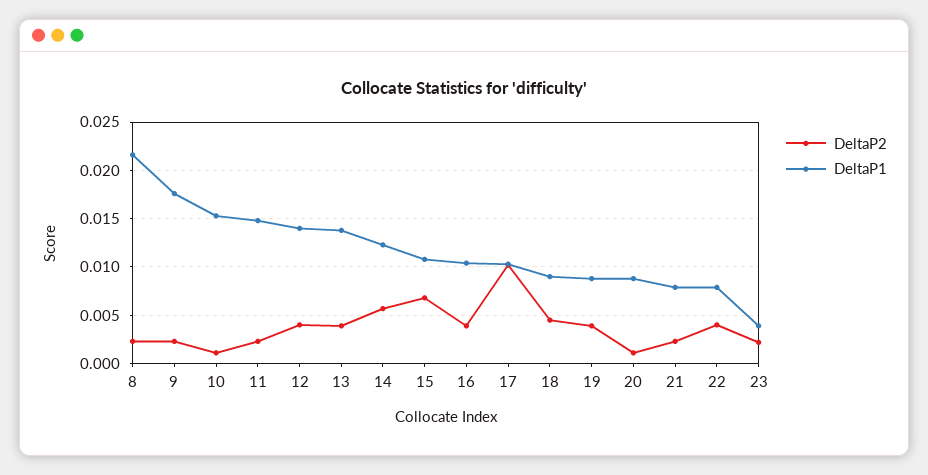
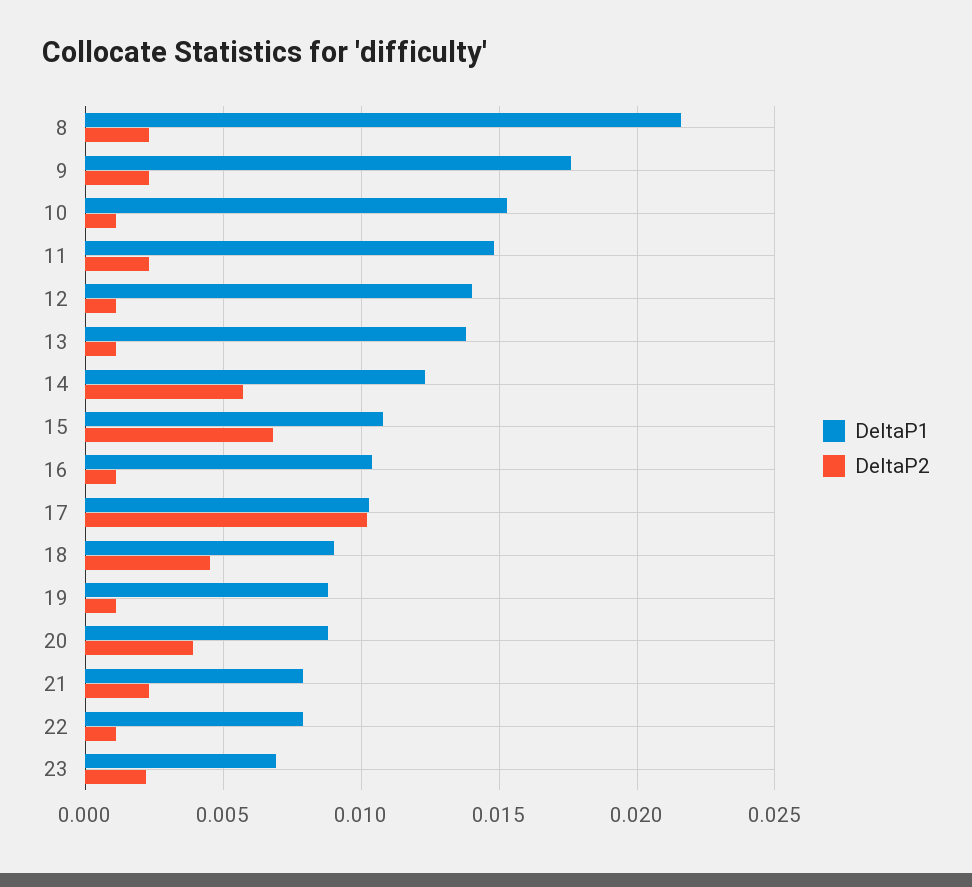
  {
    "DeltaP2": {
      "8": 0.0025,
      "9": 0.0025,
      "10": 0.001,
      "11": 0.0025,
-     "12": 0.004,
+     "12": 0.001,
-     "13": 0.004,
+     "13": 0.001,
      "14": 0.0055,
      "15": 0.007,
-     "16": 0.004,
+     "16": 0.001,
      "17": 0.01,
      "18": 0.0045,
-     "19": 0.004,
+     "19": 0.001,
-     "20": 0.001,
+     "20": 0.004,
      "21": 0.0025,
-     "22": 0.004,
+     "22": 0.001,
      "23": 0.002
    },
    "DeltaP1": {
      "8": 0.0215,
      "9": 0.0175,
      "10": 0.0155,
      "11": 0.015,
      "12": 0.014,
      "13": 0.014,
      "14": 0.0125,
      "15": 0.011,
      "16": 0.0105,
      "17": 0.0105,
      "18": 0.009,
      "19": 0.009,
      "20": 0.009,
      "21": 0.008,
      "22": 0.008,
-     "23": 0.004
+     "23": 0.007
    }
  }

